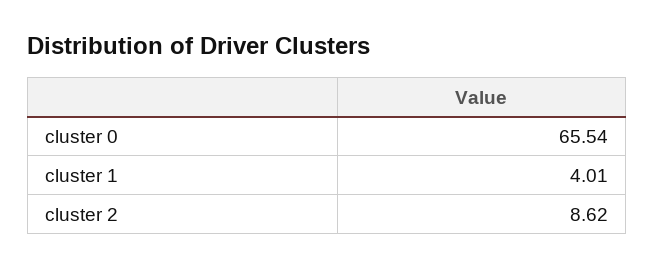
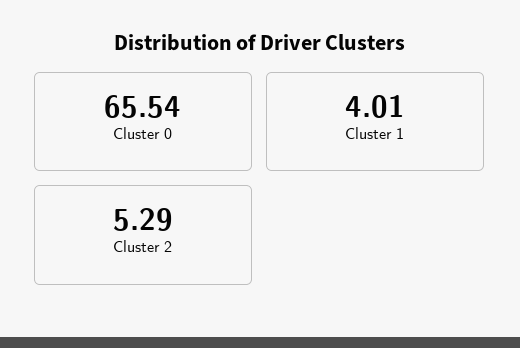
  {
    "cluster 0": 65.54,
    "cluster 1": 4.01,
-   "cluster 2": 8.62
+   "cluster 2": 5.29
  }

